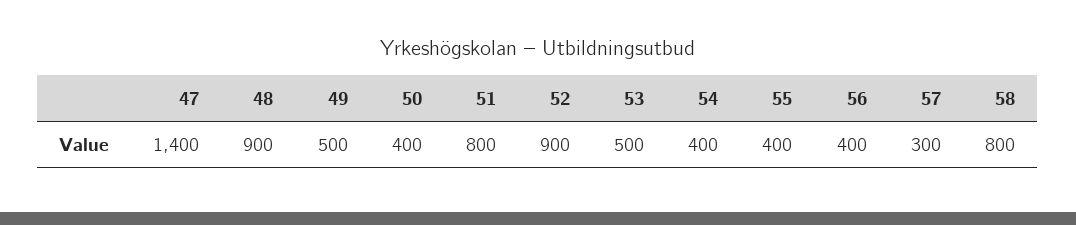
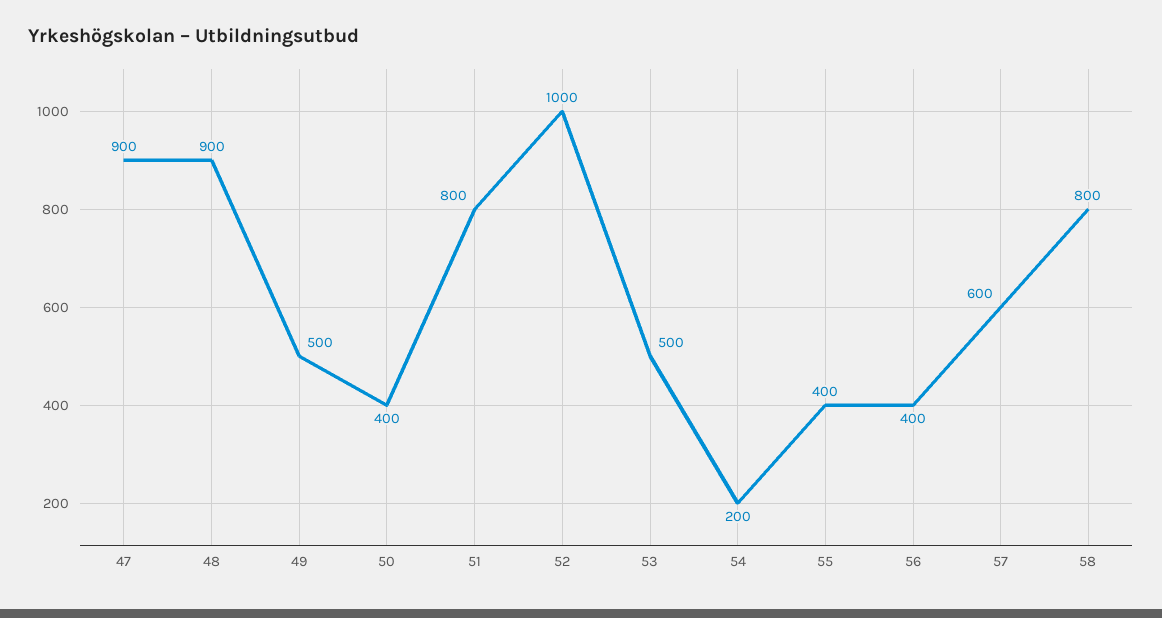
  {
-   "47": 1400,
+   "47": 900,
    "48": 900,
    "49": 500,
    "50": 400,
    "51": 800,
-   "52": 900,
+   "52": 1000,
    "53": 500,
-   "54": 400,
+   "54": 200,
    "55": 400,
    "56": 400,
-   "57": 300,
+   "57": 600,
    "58": 800
  }

